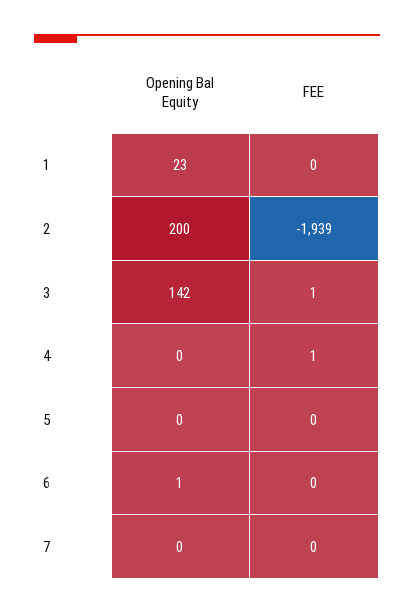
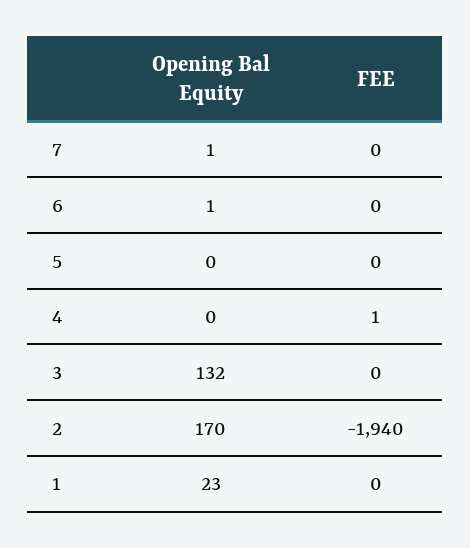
  {
    "Opening Bal Equity": {
      "1": 23,
-     "2": 200,
+     "2": 170,
-     "3": 142,
+     "3": 132,
      "4": 0,
      "5": 0,
      "6": 1,
-     "7": 0
+     "7": 1
    },
    "FEE": {
      "1": 0,
-     "2": -1939,
+     "2": -1940,
-     "3": 1,
+     "3": 0,
      "4": 1,
      "5": 0,
      "6": 0,
      "7": 0
    }
  }

